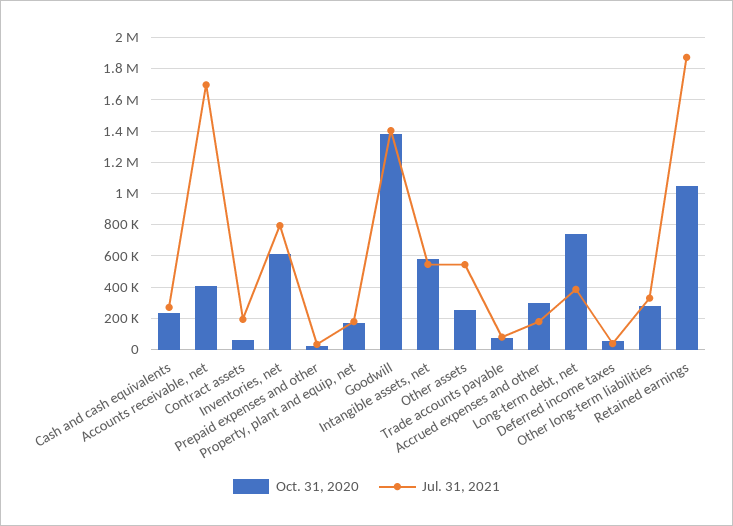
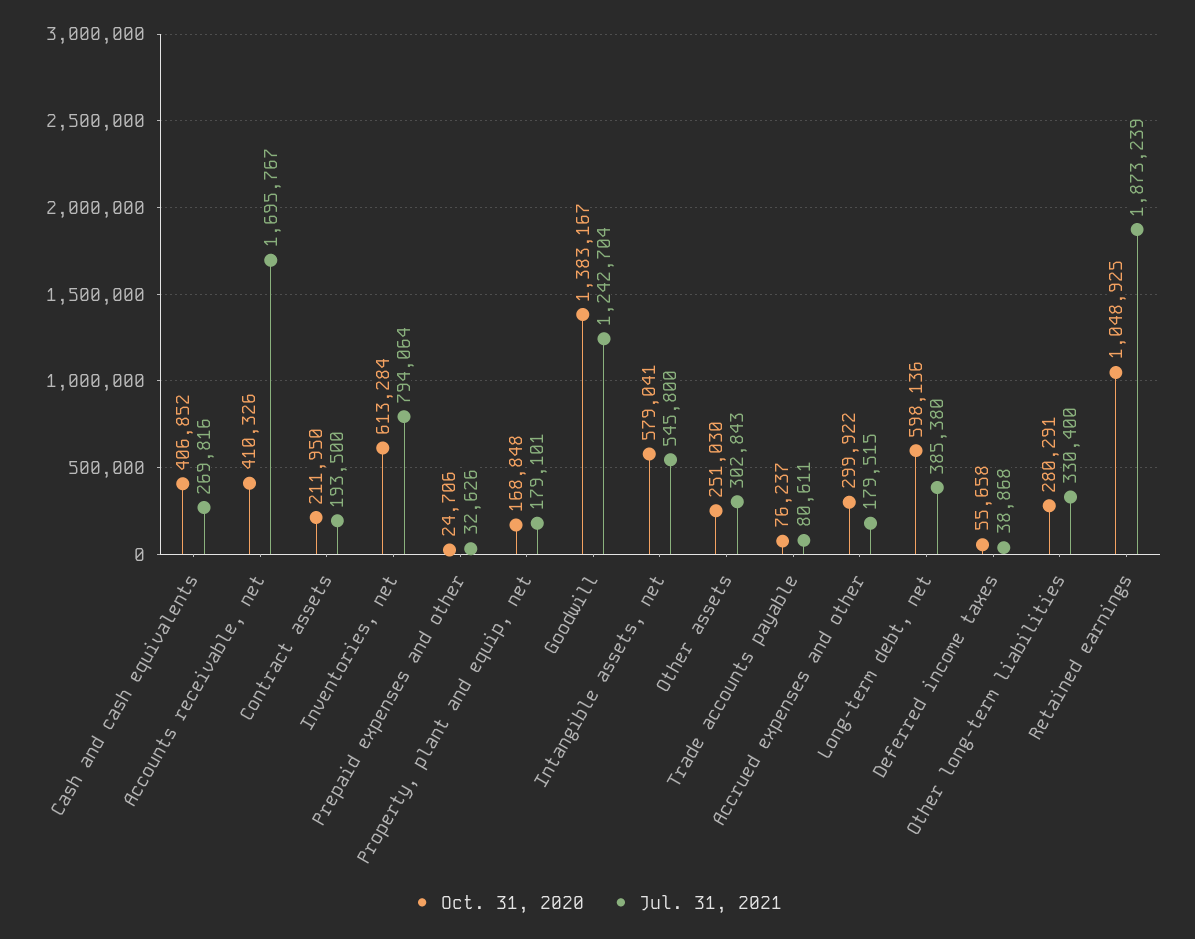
  {
    "Oct. 31, 2020": {
-     "Cash and cash equivalents": 250000,
+     "Cash and cash equivalents": 406852,
      "Accounts receivable, net": 410326,
-     "Contract assets": 50000,
+     "Contract assets": 211950,
      "Inventories, net": 613284,
      "Prepaid expenses and other": 24706,
      "Property, plant and equip, net": 168848,
      "Goodwill": 1383167,
      "Intangible assets, net": 579041,
      "Other assets": 251030,
      "Trade accounts payable": 76237,
      "Accrued expenses and other": 299922,
-     "Long-term debt, net": 750000,
+     "Long-term debt, net": 598136,
      "Deferred income taxes": 55658,
      "Other long-term liabilities": 280291,
      "Retained earnings": 1048925
    },
    "Jul. 31, 2021": {
      "Cash and cash equivalents": 269816,
      "Accounts receivable, net": 1695767,
      "Contract assets": 193500,
      "Inventories, net": 794064,
      "Prepaid expenses and other": 32626,
      "Property, plant and equip, net": 179101,
-     "Goodwill": 1400000,
+     "Goodwill": 1242704,
      "Intangible assets, net": 545800,
-     "Other assets": 550000,
+     "Other assets": 302843,
      "Trade accounts payable": 80611,
      "Accrued expenses and other": 179515,
      "Long-term debt, net": 385380,
      "Deferred income taxes": 38868,
      "Other long-term liabilities": 330400,
      "Retained earnings": 1873239
    }
  }

